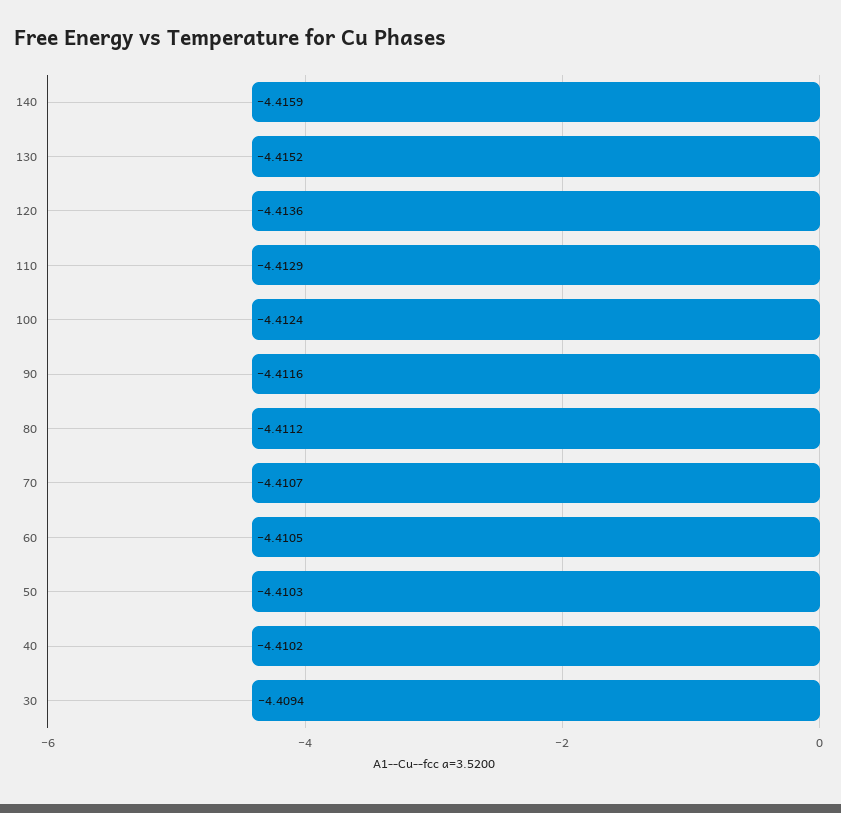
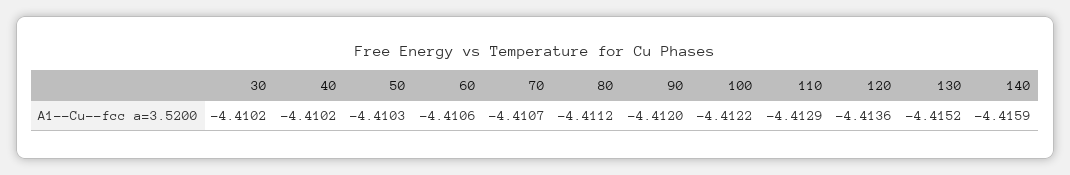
  {
    "140": -4.4159,
    "130": -4.4152,
    "120": -4.4136,
    "110": -4.4129,
-   "100": -4.4124,
+   "100": -4.4122,
-   "90": -4.4116,
+   "90": -4.412,
    "80": -4.4112,
    "70": -4.4107,
-   "60": -4.4105,
+   "60": -4.4106,
    "50": -4.4103,
    "40": -4.4102,
-   "30": -4.4094
+   "30": -4.4102
  }

